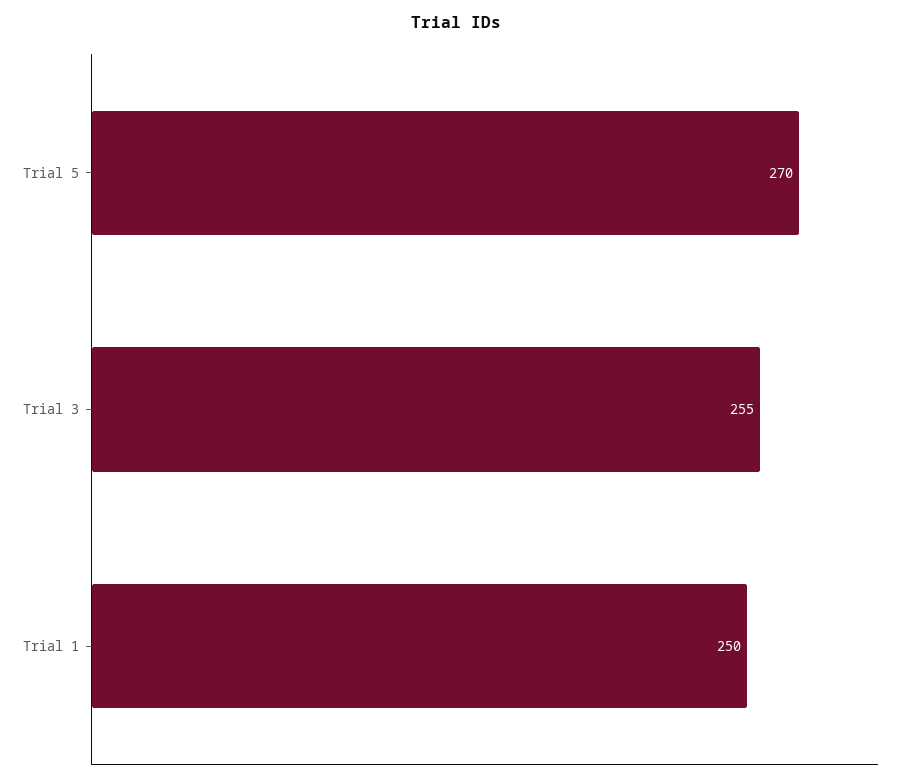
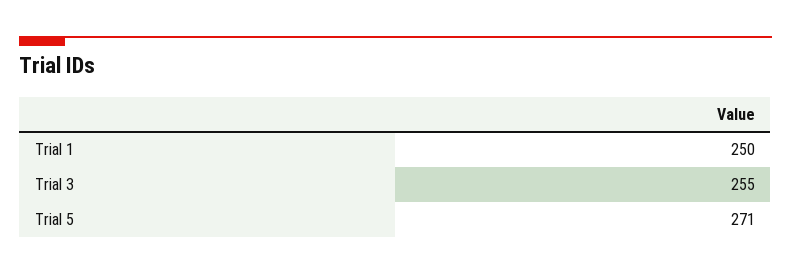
  {
-   "Trial 5": 270,
+   "Trial 5": 271,
    "Trial 3": 255,
    "Trial 1": 250
  }

